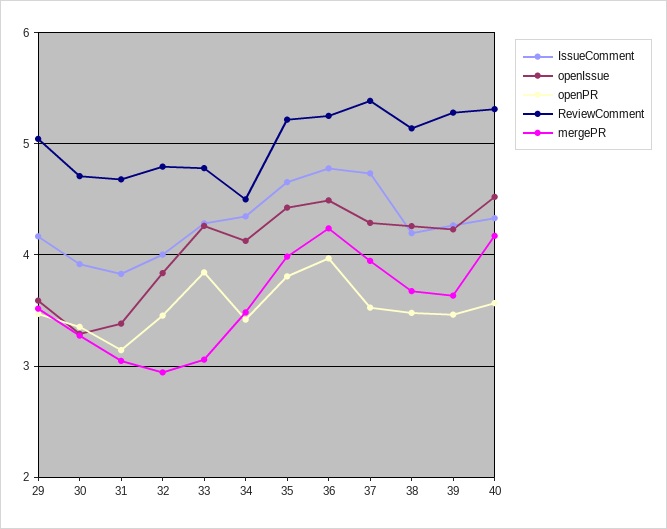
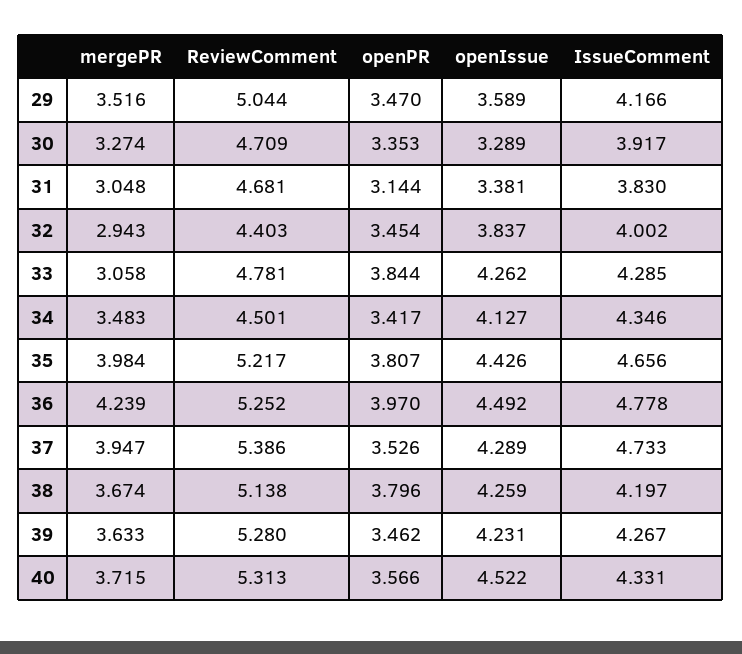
  {
    "IssueComment": {
      "29": 4.166,
      "30": 3.917,
      "31": 3.83,
      "32": 4.002,
      "33": 4.285,
      "34": 4.346,
      "35": 4.656,
      "36": 4.778,
      "37": 4.733,
      "38": 4.197,
      "39": 4.267,
      "40": 4.331
    },
    "openIssue": {
      "29": 3.589,
      "30": 3.289,
      "31": 3.381,
      "32": 3.837,
      "33": 4.262,
      "34": 4.127,
      "35": 4.426,
      "36": 4.492,
      "37": 4.289,
      "38": 4.259,
      "39": 4.231,
      "40": 4.522
    },
    "openPR": {
      "29": 3.47,
      "30": 3.353,
      "31": 3.144,
      "32": 3.454,
      "33": 3.844,
      "34": 3.417,
      "35": 3.807,
      "36": 3.97,
      "37": 3.526,
-     "38": 3.5,
+     "38": 3.796,
      "39": 3.462,
      "40": 3.566
    },
    "ReviewComment": {
      "29": 5.044,
      "30": 4.709,
      "31": 4.681,
-     "32": 4.8,
+     "32": 4.403,
      "33": 4.781,
      "34": 4.501,
      "35": 5.217,
      "36": 5.252,
      "37": 5.386,
      "38": 5.138,
      "39": 5.28,
      "40": 5.313
    },
    "mergePR": {
      "29": 3.516,
      "30": 3.274,
      "31": 3.048,
      "32": 2.943,
      "33": 3.058,
      "34": 3.483,
      "35": 3.984,
      "36": 4.239,
      "37": 3.947,
      "38": 3.674,
      "39": 3.633,
-     "40": 4.2
+     "40": 3.715
    }
  }

